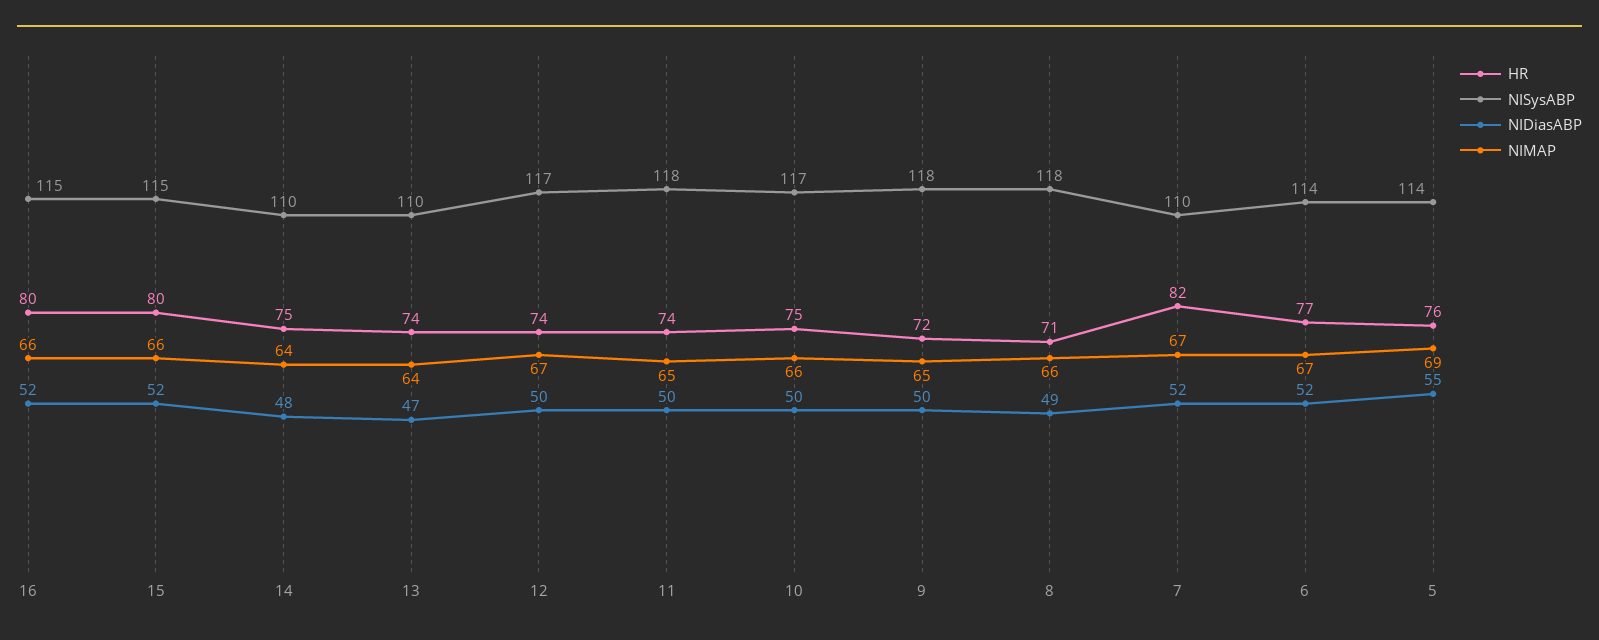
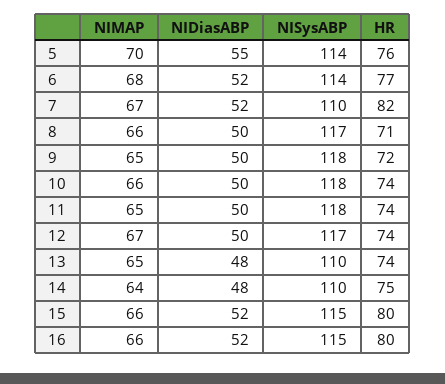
  {
    "HR": {
      "16": 80,
      "15": 80,
      "14": 75,
      "13": 74,
      "12": 74,
      "11": 74,
-     "10": 75,
+     "10": 74,
      "9": 72,
      "8": 71,
      "7": 82,
      "6": 77,
      "5": 76
    },
    "NISysABP": {
      "16": 115,
      "15": 115,
      "14": 110,
      "13": 110,
      "12": 117,
      "11": 118,
-     "10": 117,
+     "10": 118,
      "9": 118,
-     "8": 118,
+     "8": 117,
      "7": 110,
      "6": 114,
      "5": 114
    },
    "NIDiasABP": {
      "16": 52,
      "15": 52,
      "14": 48,
-     "13": 47,
+     "13": 48,
      "12": 50,
      "11": 50,
      "10": 50,
      "9": 50,
-     "8": 49,
+     "8": 50,
      "7": 52,
      "6": 52,
      "5": 55
    },
    "NIMAP": {
      "16": 66,
      "15": 66,
      "14": 64,
-     "13": 64,
+     "13": 65,
      "12": 67,
      "11": 65,
      "10": 66,
      "9": 65,
      "8": 66,
      "7": 67,
-     "6": 67,
+     "6": 68,
-     "5": 69
+     "5": 70
    }
  }

